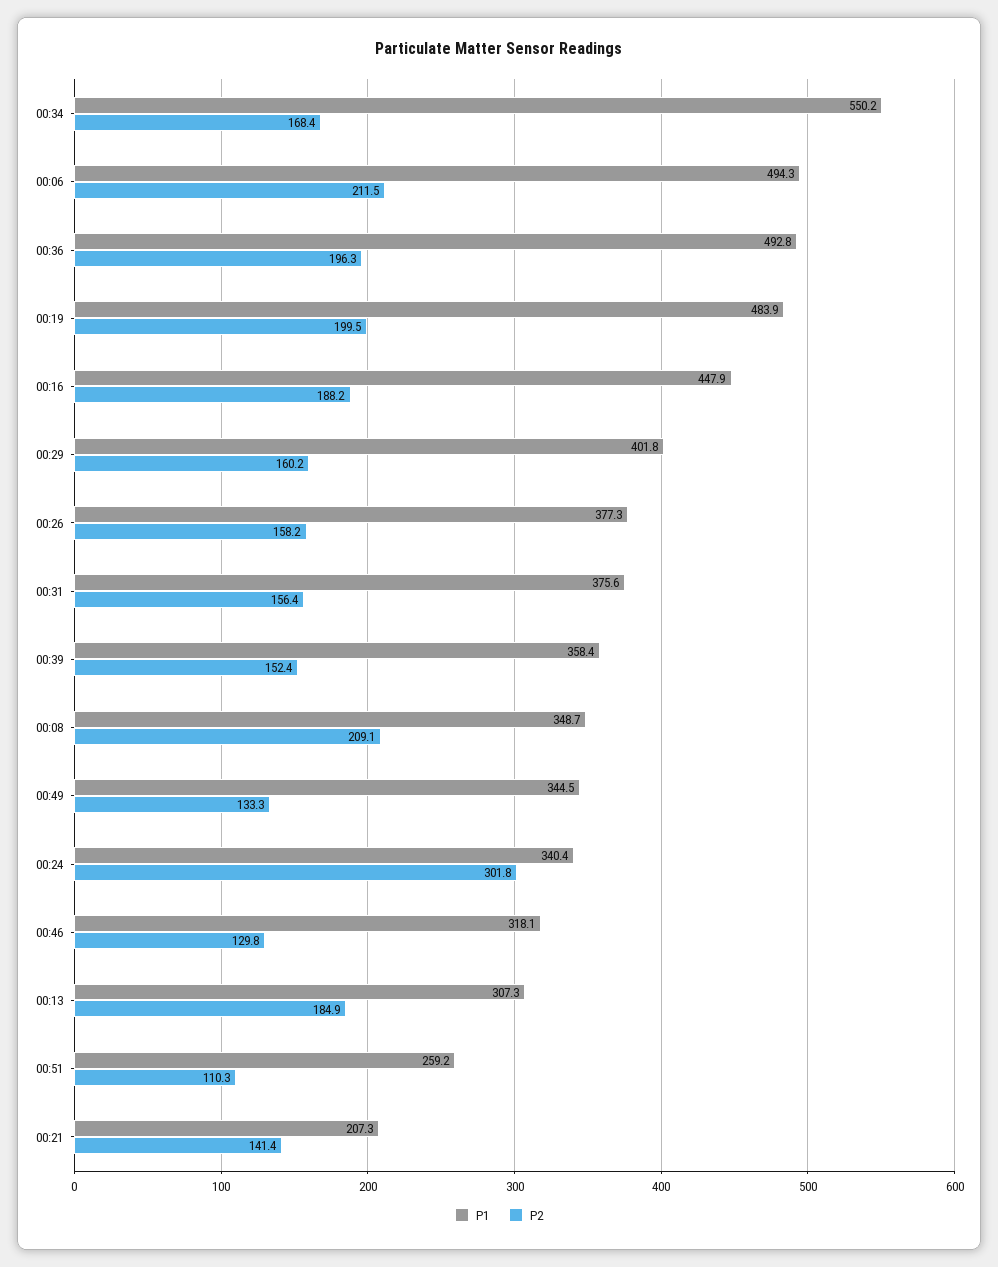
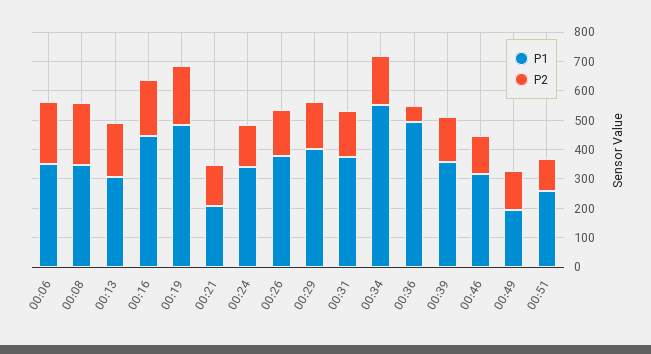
  {
    "P1": {
      "00:34": 550.2,
-     "00:06": 494.3,
+     "00:06": 350,
      "00:36": 492.8,
      "00:19": 483.9,
      "00:16": 447.9,
      "00:29": 401.8,
      "00:26": 377.3,
      "00:31": 375.6,
      "00:39": 358.4,
      "00:08": 348.7,
-     "00:49": 344.5,
+     "00:49": 200,
      "00:24": 340.4,
      "00:46": 318.1,
      "00:13": 307.3,
      "00:51": 259.2,
      "00:21": 207.3
    },
    "P2": {
      "00:34": 168.4,
      "00:06": 211.5,
-     "00:36": 196.3,
+     "00:36": 50,
      "00:19": 199.5,
      "00:16": 188.2,
      "00:29": 160.2,
      "00:26": 158.2,
      "00:31": 156.4,
      "00:39": 152.4,
      "00:08": 209.1,
      "00:49": 133.3,
-     "00:24": 301.8,
+     "00:24": 150,
      "00:46": 129.8,
      "00:13": 184.9,
      "00:51": 110.3,
      "00:21": 141.4
    }
  }

